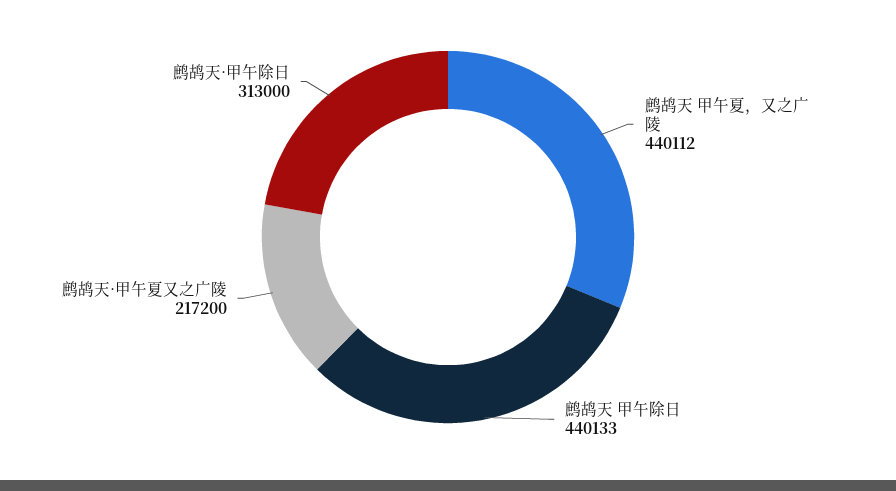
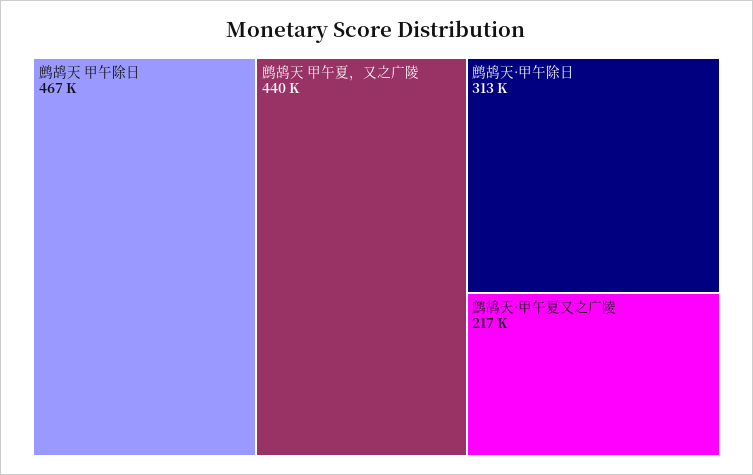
  {
    "鹧鸪天 甲午夏，又之广陵": 440112,
-   "鹧鸪天 甲午除日": 440133,
+   "鹧鸪天 甲午除日": 467000,
    "鹧鸪天·甲午夏又之广陵": 217200,
    "鹧鸪天·甲午除日": 313000
  }

